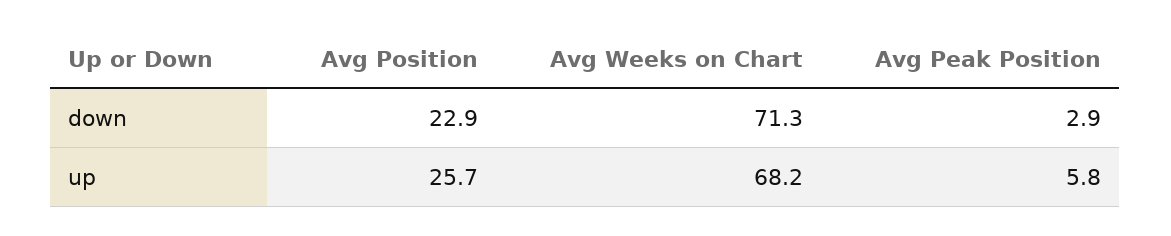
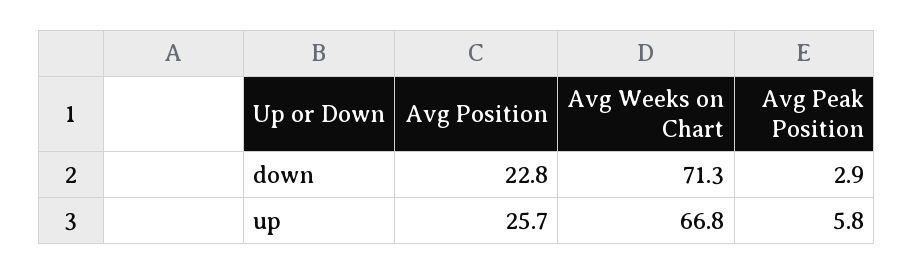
  {
    "Avg Position": {
-     "down": 22.9,
+     "down": 22.8,
      "up": 25.7
    },
    "Avg Weeks on Chart": {
      "down": 71.3,
-     "up": 68.2
+     "up": 66.8
    },
    "Avg Peak Position": {
      "down": 2.9,
      "up": 5.8
    }
  }

